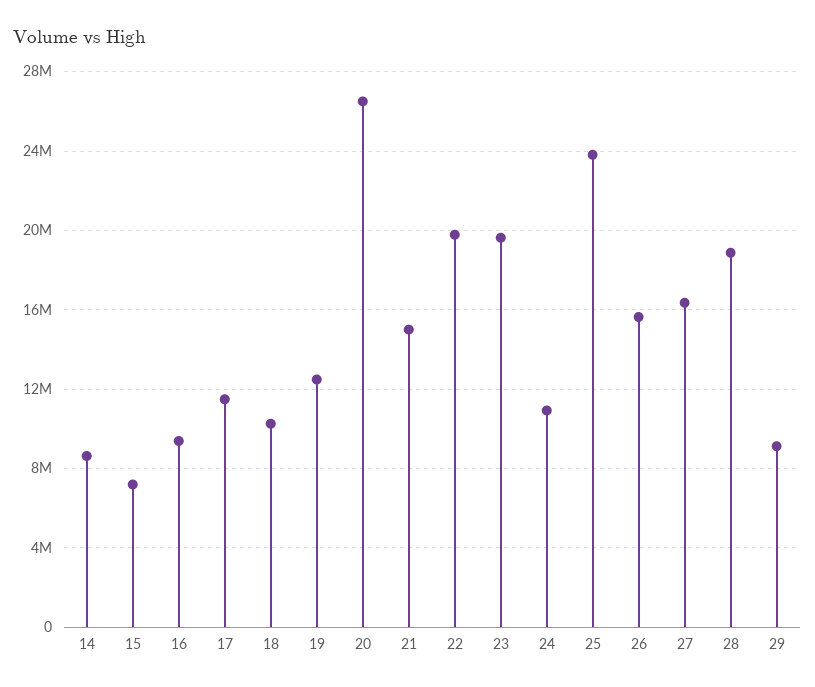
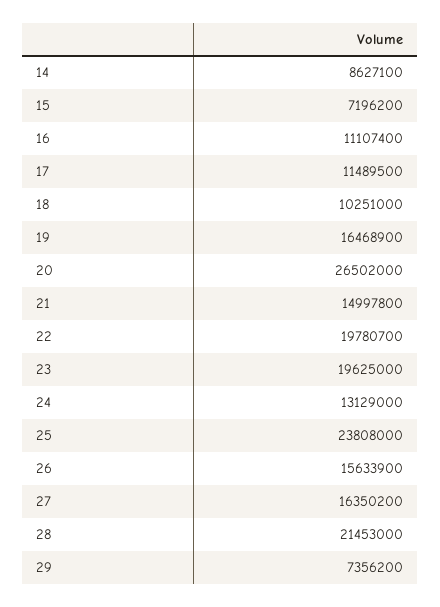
  {
    "14": 8627100,
    "15": 7196200,
-   "16": 9500000,
+   "16": 11107400,
    "17": 11489500,
    "18": 10251000,
-   "19": 12500000,
+   "19": 16468900,
    "20": 26502000,
    "21": 14997800,
    "22": 19780700,
    "23": 19625000,
-   "24": 11000000,
+   "24": 13129000,
    "25": 23808000,
    "26": 15633900,
    "27": 16350200,
-   "28": 19000000,
+   "28": 21453000,
-   "29": 9000000
+   "29": 7356200
  }

